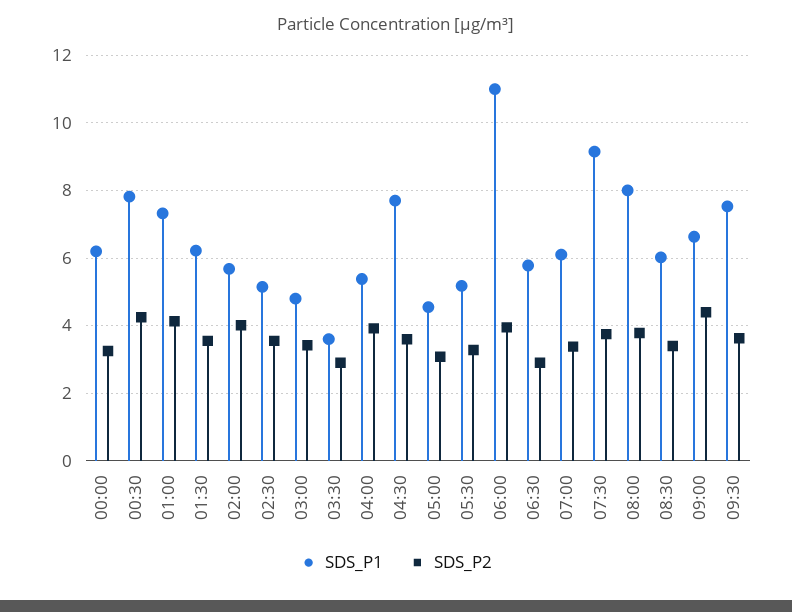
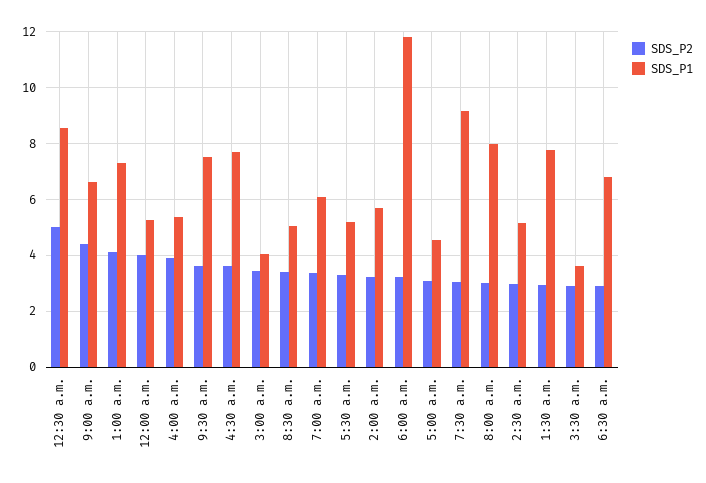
  {
    "SDS_P1": {
-     "00:00": 6.2,
+     "00:00": 5.25,
-     "00:30": 7.8,
+     "00:30": 8.5,
      "01:00": 7.4,
-     "01:30": 6.2,
+     "01:30": 7.75,
      "02:00": 5.6,
      "02:30": 5.2,
-     "03:00": 4.8,
+     "03:00": 4,
      "03:30": 3.6,
      "04:00": 5.4,
      "04:30": 7.8,
      "05:00": 4.6,
      "05:30": 5.2,
-     "06:00": 11,
+     "06:00": 11.75,
-     "06:30": 5.8,
+     "06:30": 6.75,
      "07:00": 6.2,
      "07:30": 9.2,
      "08:00": 8,
-     "08:30": 6,
+     "08:30": 5,
      "09:00": 6.6,
      "09:30": 7.6
    },
    "SDS_P2": {
-     "00:00": 3.2,
+     "00:00": 4,
-     "00:30": 4.2,
+     "00:30": 5,
      "01:00": 4.2,
-     "01:30": 3.6,
+     "01:30": 3,
-     "02:00": 4,
+     "02:00": 3.25,
-     "02:30": 3.6,
+     "02:30": 3,
      "03:00": 3.4,
      "03:30": 3,
      "04:00": 4,
      "04:30": 3.6,
      "05:00": 3,
      "05:30": 3.2,
-     "06:00": 4,
+     "06:00": 3.25,
      "06:30": 3,
      "07:00": 3.4,
-     "07:30": 3.8,
+     "07:30": 3,
-     "08:00": 3.8,
+     "08:00": 3,
      "08:30": 3.4,
      "09:00": 4.4,
      "09:30": 3.6
    }
  }

